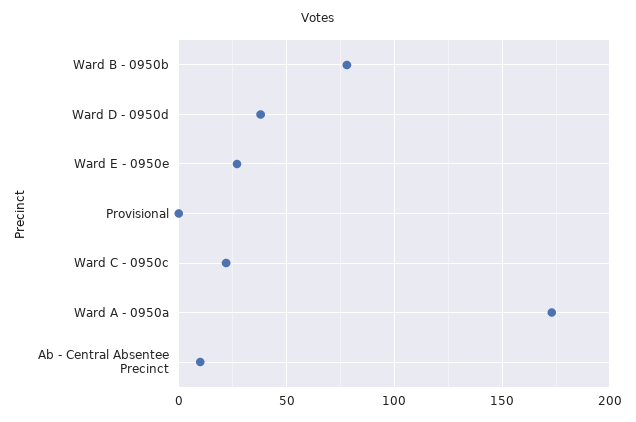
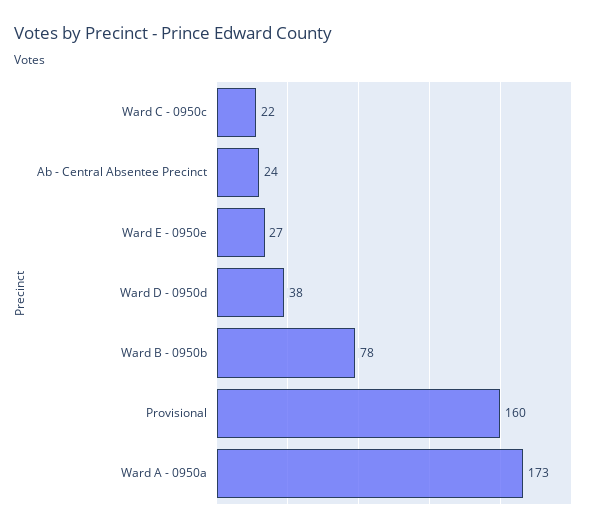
  {
    "Ward B - 0950b": 78,
    "Ward D - 0950d": 38,
    "Ward E - 0950e": 27,
-   "Provisional": 0,
+   "Provisional": 160,
    "Ward C - 0950c": 22,
    "Ward A - 0950a": 173,
-   "Ab - Central Absentee Precinct": 10
+   "Ab - Central Absentee Precinct": 24
  }

